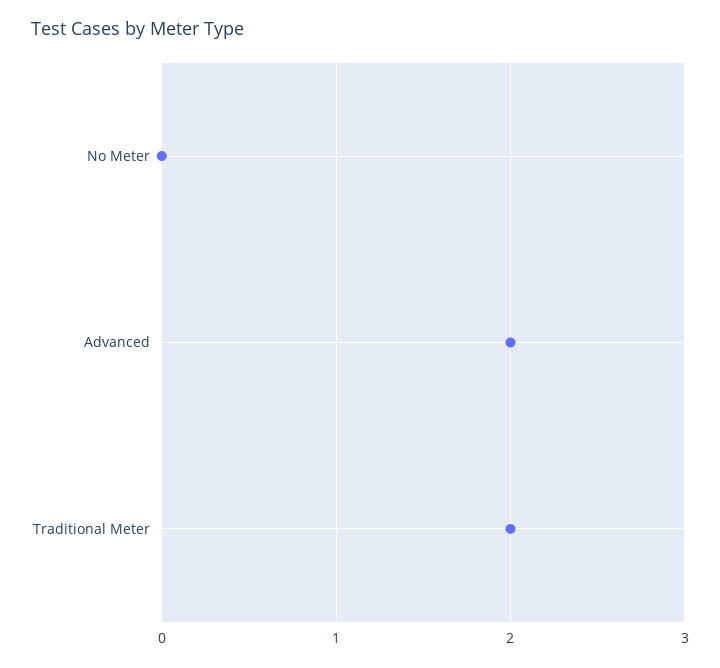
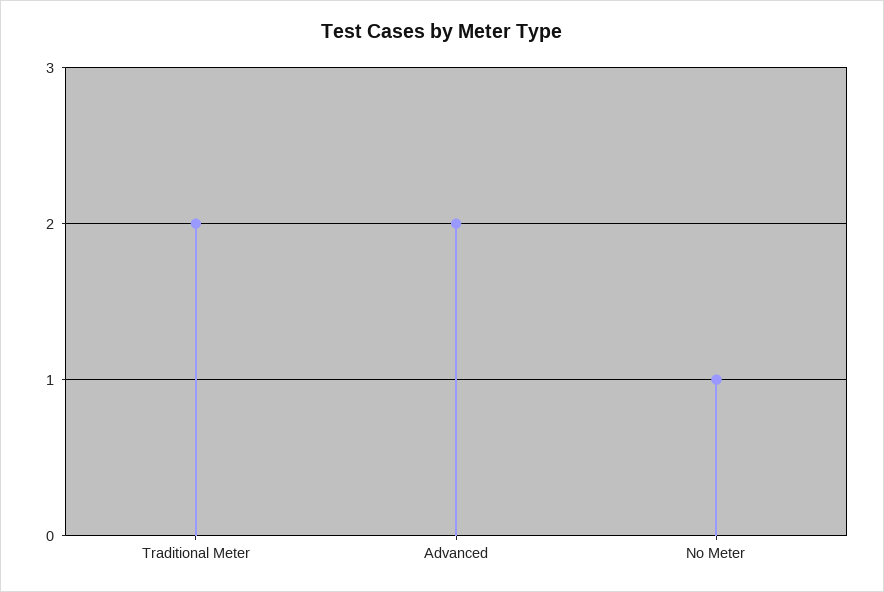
  {
-   "No Meter": 0,
+   "No Meter": 1,
    "Advanced": 2,
    "Traditional Meter": 2
  }

